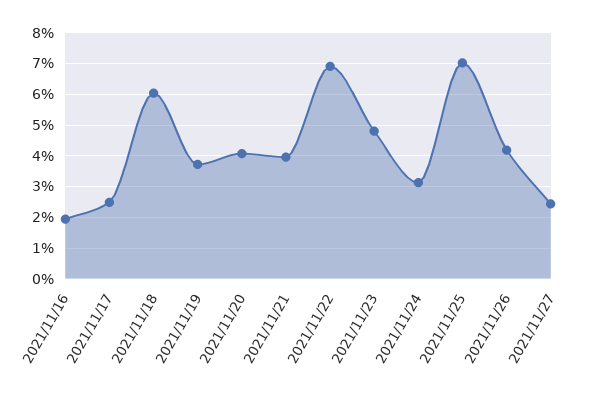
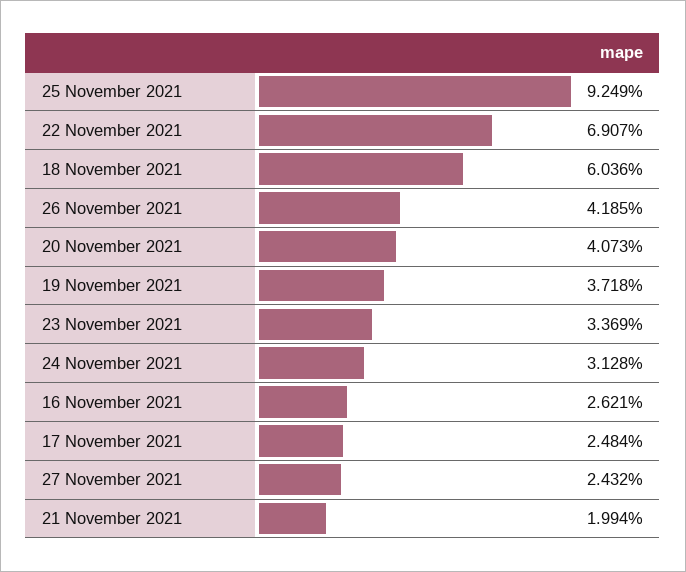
  {
-   "2021/11/16": 2,
+   "2021/11/16": 2.621,
    "2021/11/17": 2.484,
    "2021/11/18": 6.036,
    "2021/11/19": 3.718,
    "2021/11/20": 4.073,
-   "2021/11/21": 4,
+   "2021/11/21": 1.994,
    "2021/11/22": 6.907,
-   "2021/11/23": 4.8,
+   "2021/11/23": 3.369,
    "2021/11/24": 3.128,
-   "2021/11/25": 7,
+   "2021/11/25": 9.249,
    "2021/11/26": 4.185,
    "2021/11/27": 2.432
  }

